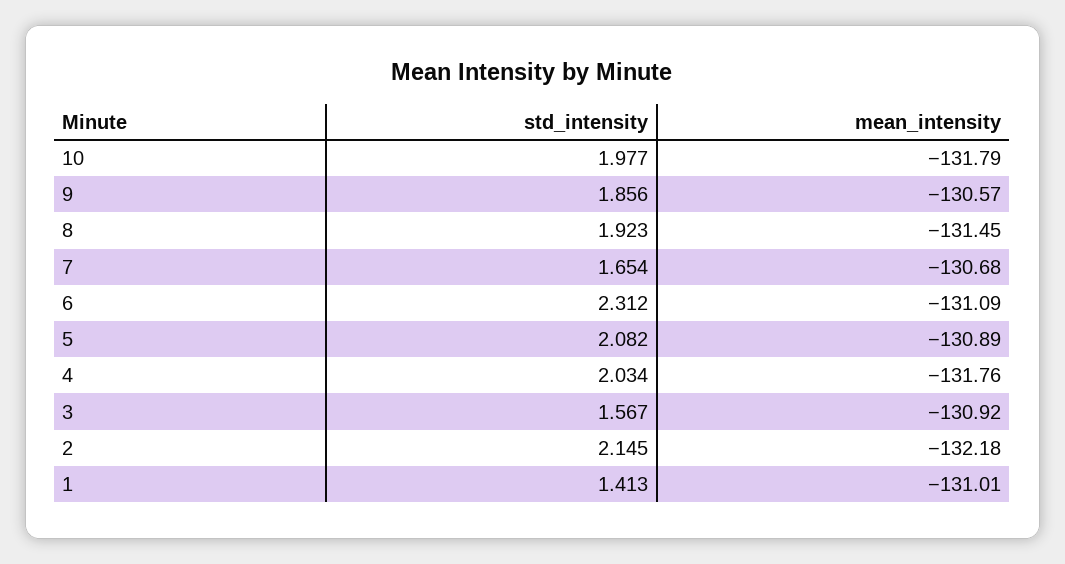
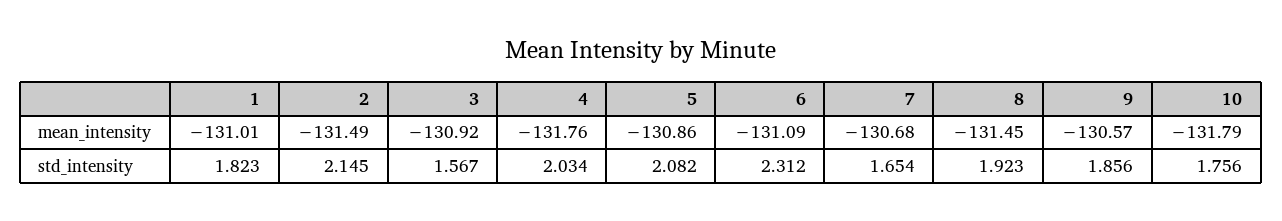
  {
    "std_intensity": {
-     "10": 1.977,
+     "10": 1.756,
      "9": 1.856,
      "8": 1.923,
      "7": 1.654,
      "6": 2.312,
      "5": 2.082,
      "4": 2.034,
      "3": 1.567,
      "2": 2.145,
-     "1": 1.413
+     "1": 1.823
    },
    "mean_intensity": {
      "10": -131.79,
      "9": -130.57,
      "8": -131.45,
      "7": -130.68,
      "6": -131.09,
-     "5": -130.89,
+     "5": -130.86,
      "4": -131.76,
      "3": -130.92,
-     "2": -132.18,
+     "2": -131.49,
      "1": -131.01
    }
  }

